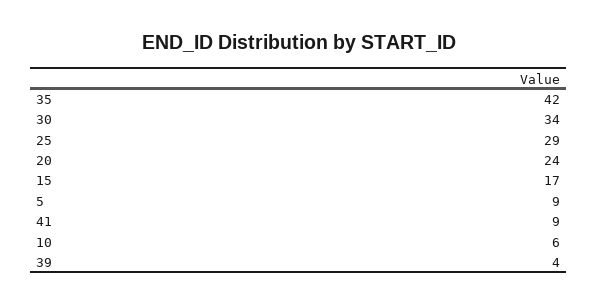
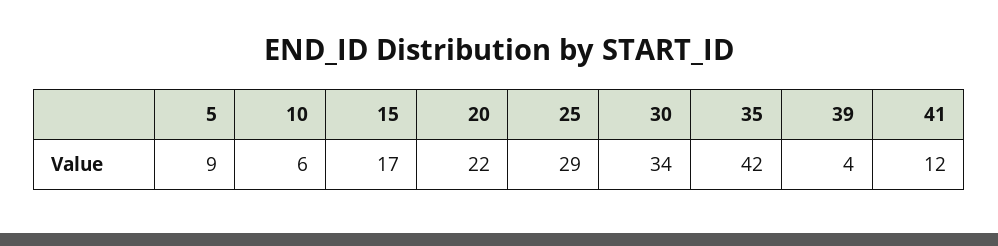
  {
    "35": 42,
    "30": 34,
    "25": 29,
-   "20": 24,
+   "20": 22,
    "15": 17,
    "5": 9,
-   "41": 9,
+   "41": 12,
    "10": 6,
    "39": 4
  }

